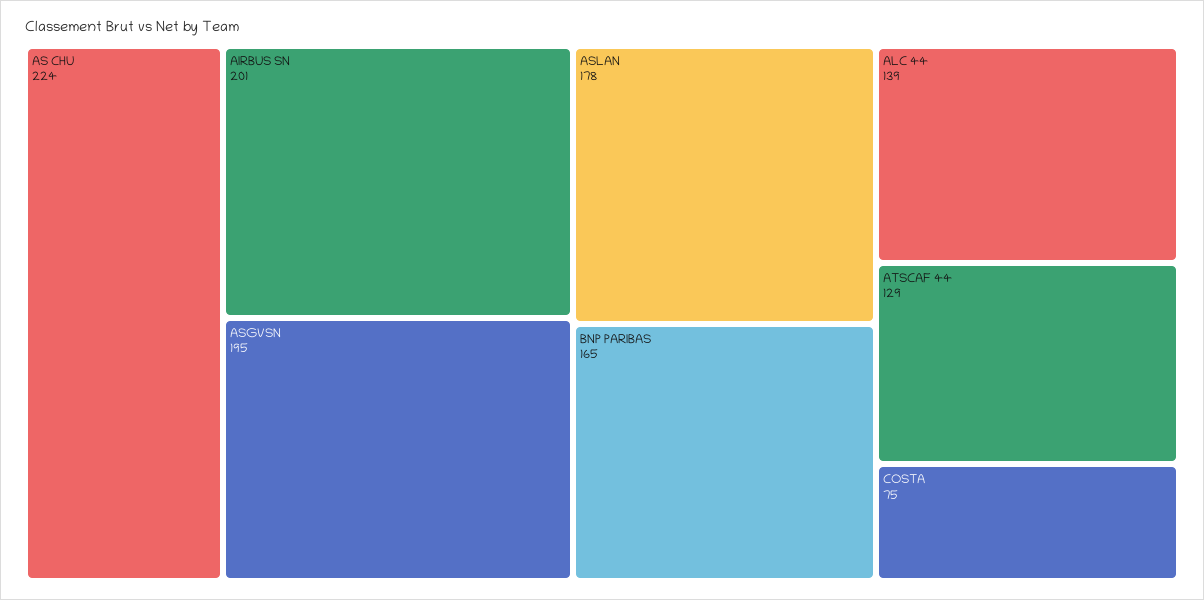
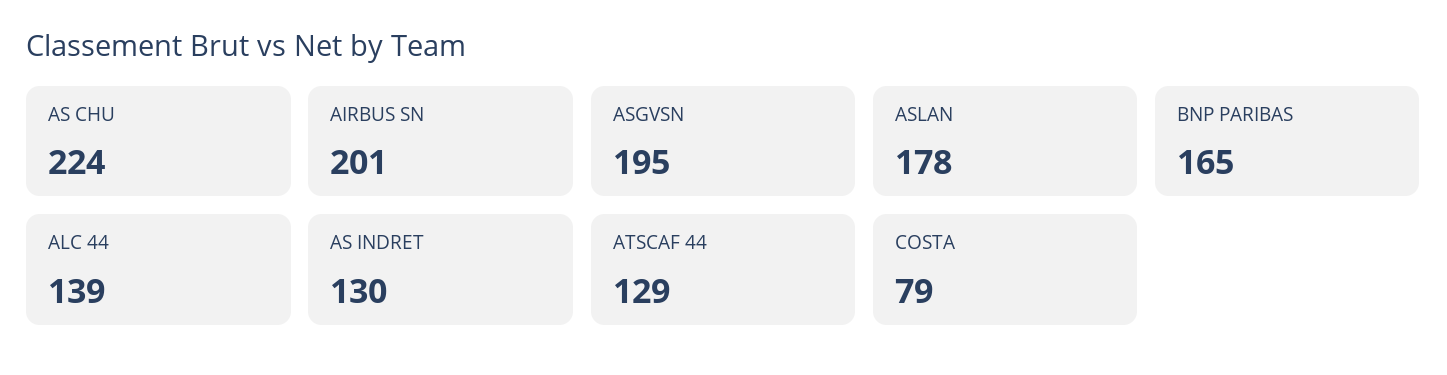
  {
    "AS CHU": 224,
    "AIRBUS SN": 201,
    "ASGVSN": 195,
    "ASLAN": 178,
    "BNP PARIBAS": 165,
    "ALC 44": 139,
    "ATSCAF 44": 129,
-   "COSTA": 75
+   "COSTA": 79,
+   "AS INDRET": 130
  }

